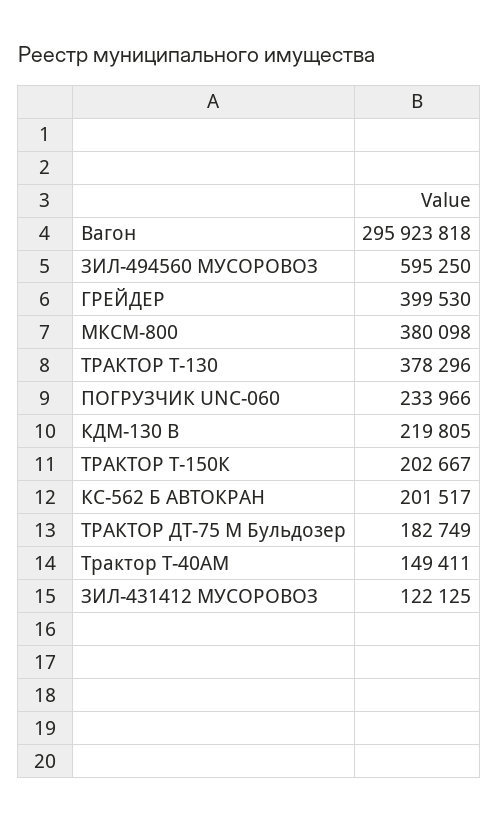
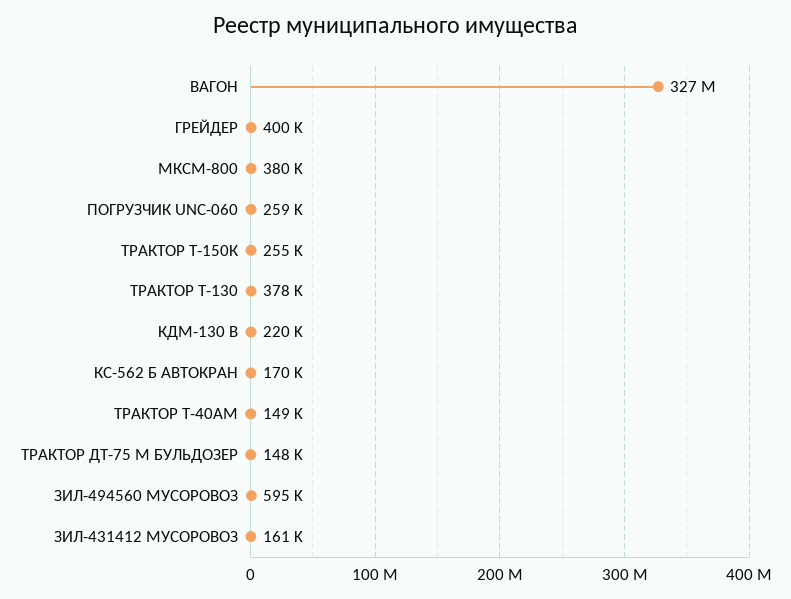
  {
-   "Вагон": 295923818,
+   "Вагон": 327000000,
    "ЗИЛ-494560 МУСОРОВОЗ": 595250,
    "ГРЕЙДЕР": 399530,
    "МКСМ-800": 380098,
    "ТРАКТОР Т-130": 378296,
-   "ПОГРУЗЧИК UNC-060": 233966,
+   "ПОГРУЗЧИК UNC-060": 259000,
    "КДМ-130 В": 219805,
-   "ТРАКТОР Т-150К": 202667,
+   "ТРАКТОР Т-150К": 255000,
-   "КС-562 Б АВТОКРАН": 201517,
+   "КС-562 Б АВТОКРАН": 170000,
-   "ТРАКТОР ДТ-75 М Бульдозер": 182749,
+   "ТРАКТОР ДТ-75 М Бульдозер": 148000,
    "Трактор Т-40АМ": 149411,
-   "ЗИЛ-431412 МУСОРОВОЗ": 122125
+   "ЗИЛ-431412 МУСОРОВОЗ": 161000
  }

